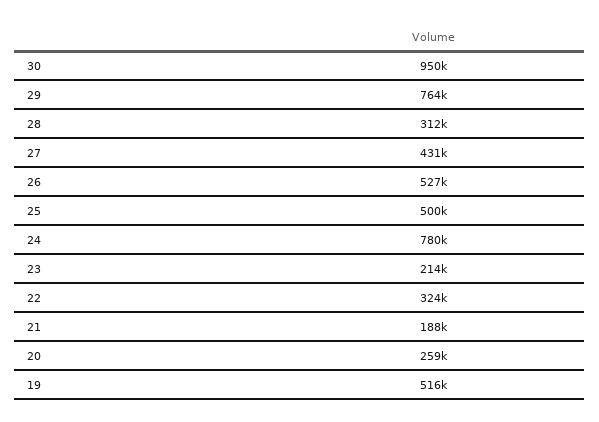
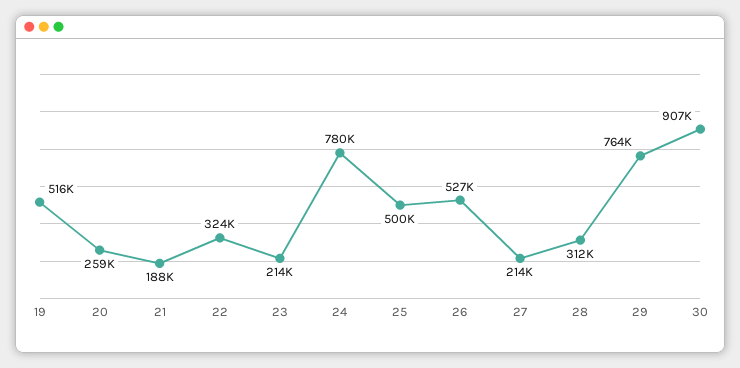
  {
-   "30": 950000,
+   "30": 907000,
    "29": 764000,
    "28": 312000,
-   "27": 431000,
+   "27": 214000,
    "26": 527000,
    "25": 500000,
    "24": 780000,
    "23": 214000,
    "22": 324000,
    "21": 188000,
    "20": 259000,
    "19": 516000
  }

